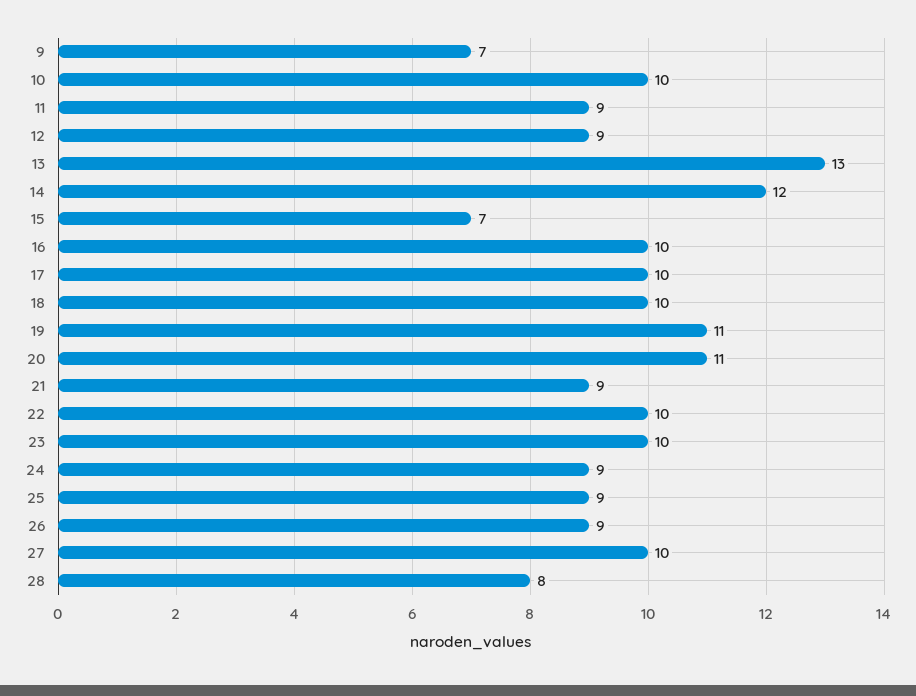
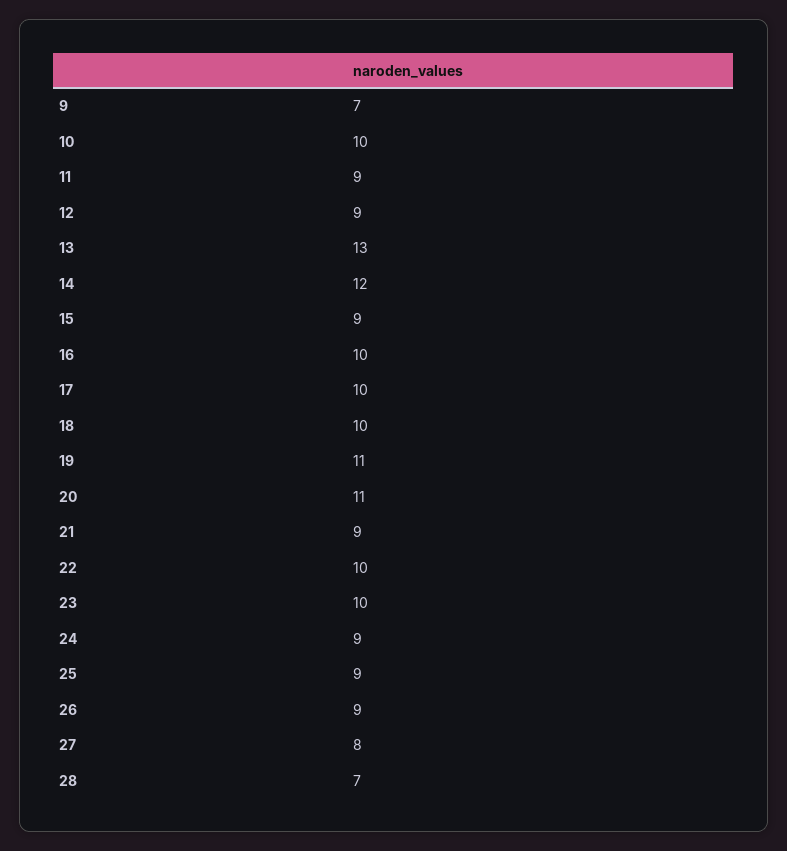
  {
    "9": 7,
    "10": 10,
    "11": 9,
    "12": 9,
    "13": 13,
    "14": 12,
-   "15": 7,
+   "15": 9,
    "16": 10,
    "17": 10,
    "18": 10,
    "19": 11,
    "20": 11,
    "21": 9,
    "22": 10,
    "23": 10,
    "24": 9,
    "25": 9,
    "26": 9,
-   "27": 10,
+   "27": 8,
-   "28": 8
+   "28": 7
  }

